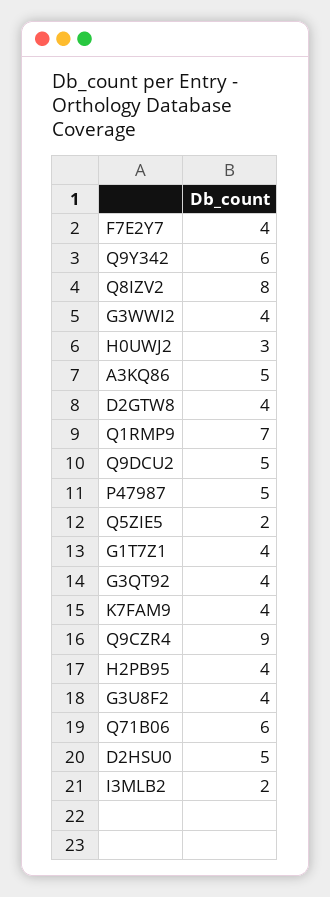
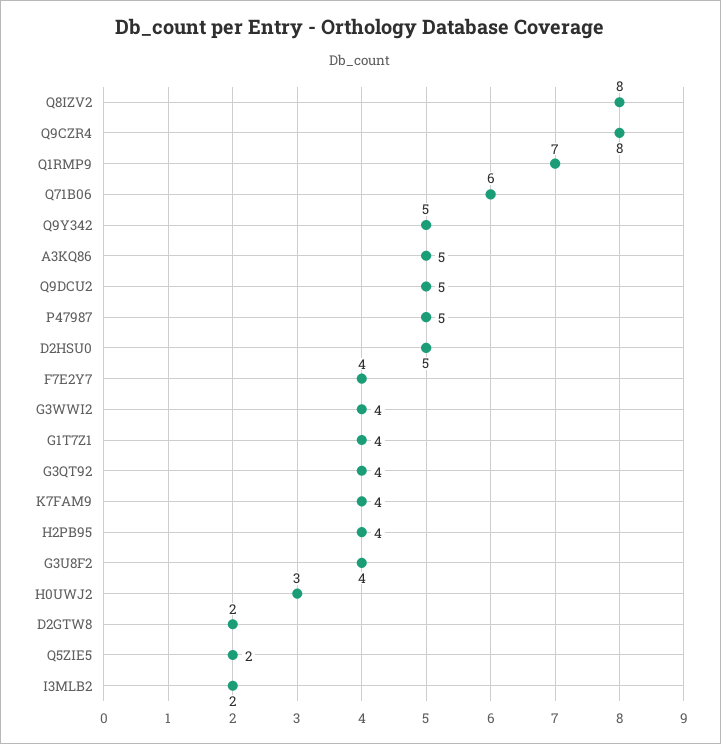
  {
    "F7E2Y7": 4,
-   "Q9Y342": 6,
+   "Q9Y342": 5,
    "Q8IZV2": 8,
    "G3WWI2": 4,
    "H0UWJ2": 3,
    "A3KQ86": 5,
-   "D2GTW8": 4,
+   "D2GTW8": 2,
    "Q1RMP9": 7,
    "Q9DCU2": 5,
    "P47987": 5,
    "Q5ZIE5": 2,
    "G1T7Z1": 4,
    "G3QT92": 4,
    "K7FAM9": 4,
-   "Q9CZR4": 9,
+   "Q9CZR4": 8,
    "H2PB95": 4,
    "G3U8F2": 4,
    "Q71B06": 6,
    "D2HSU0": 5,
    "I3MLB2": 2
  }

